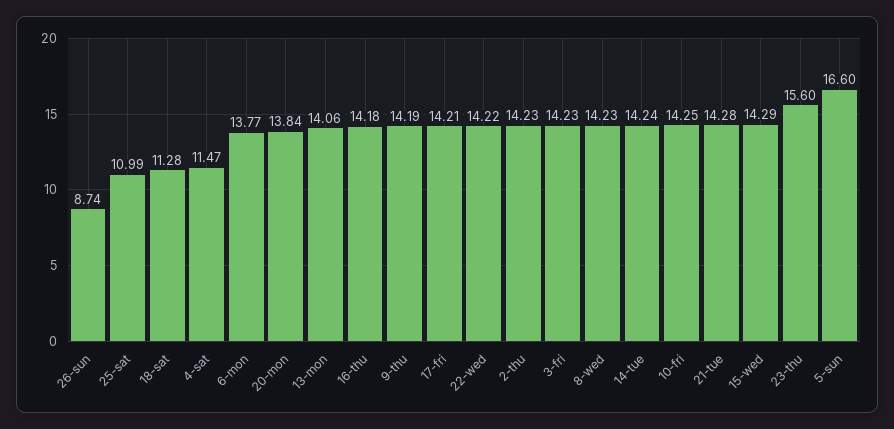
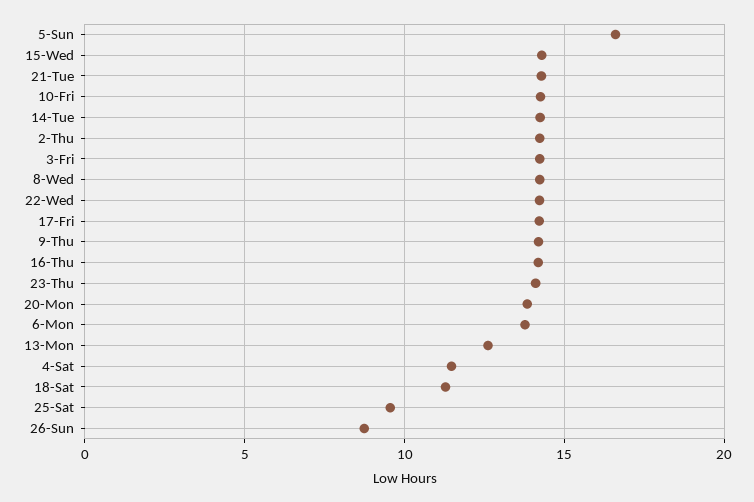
  {
    "26-sun": 8.74,
-   "25-sat": 10.99,
+   "25-sat": 9.5,
    "18-sat": 11.28,
    "4-sat": 11.47,
    "6-mon": 13.77,
    "20-mon": 13.84,
-   "13-mon": 14.06,
+   "13-mon": 12.5,
    "16-thu": 14.18,
    "9-thu": 14.19,
    "17-fri": 14.21,
    "22-wed": 14.22,
    "2-thu": 14.23,
    "3-fri": 14.23,
    "8-wed": 14.23,
    "14-tue": 14.24,
    "10-fri": 14.25,
    "21-tue": 14.28,
    "15-wed": 14.29,
-   "23-thu": 15.6,
+   "23-thu": 14,
    "5-sun": 16.6
  }

